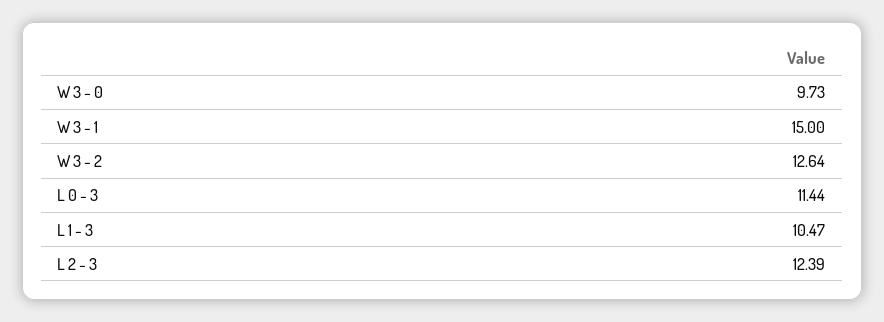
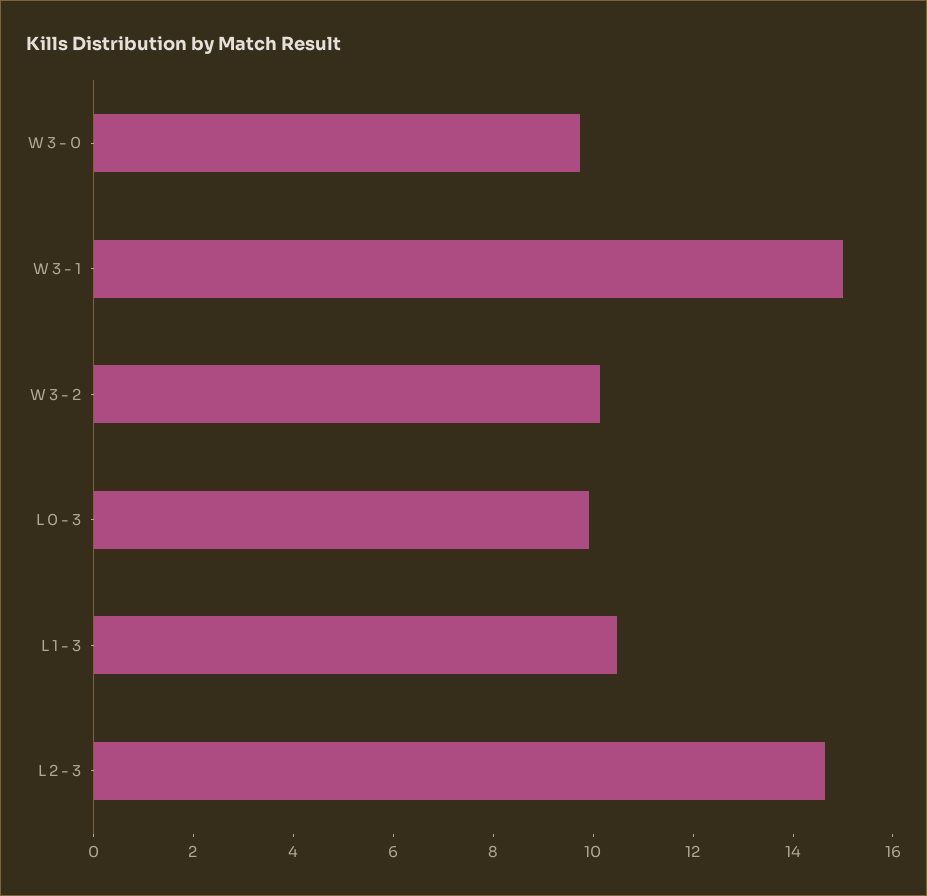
  {
    "W 3 - 0": 9.73,
    "W 3 - 1": 15,
-   "W 3 - 2": 12.64,
+   "W 3 - 2": 10,
-   "L 0 - 3": 11.44,
+   "L 0 - 3": 10,
    "L 1 - 3": 10.47,
-   "L 2 - 3": 12.39
+   "L 2 - 3": 14.5
  }

